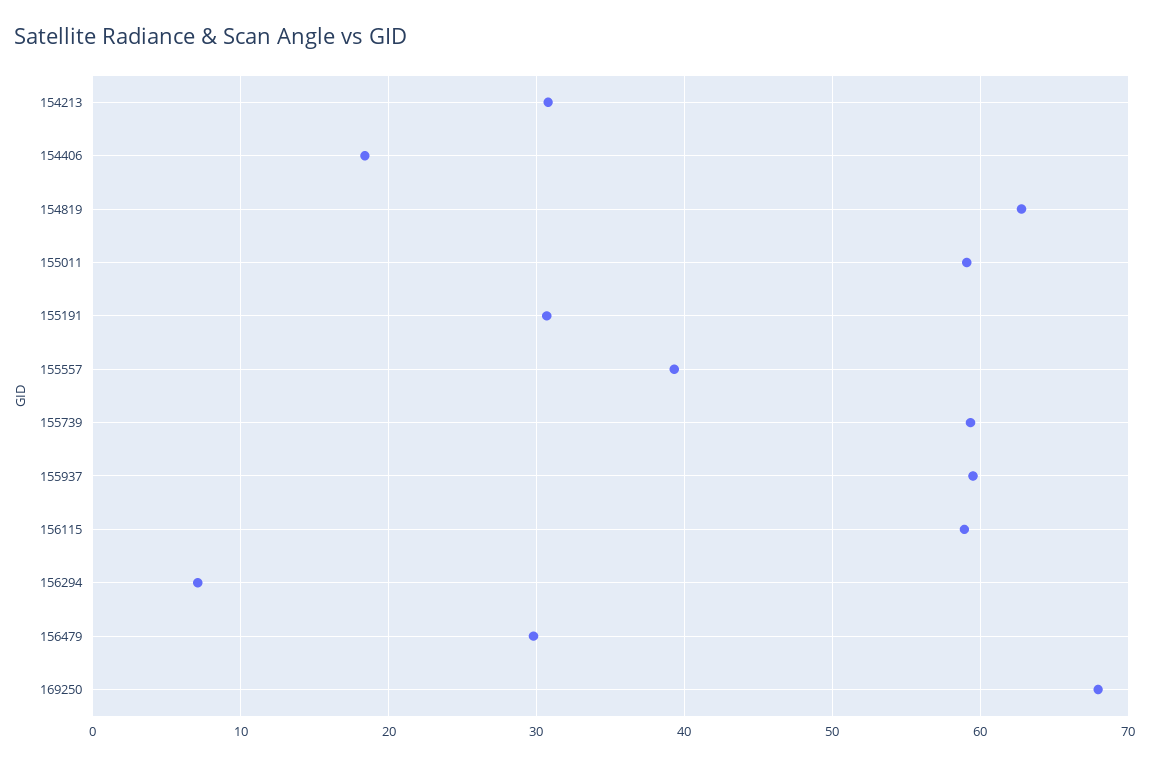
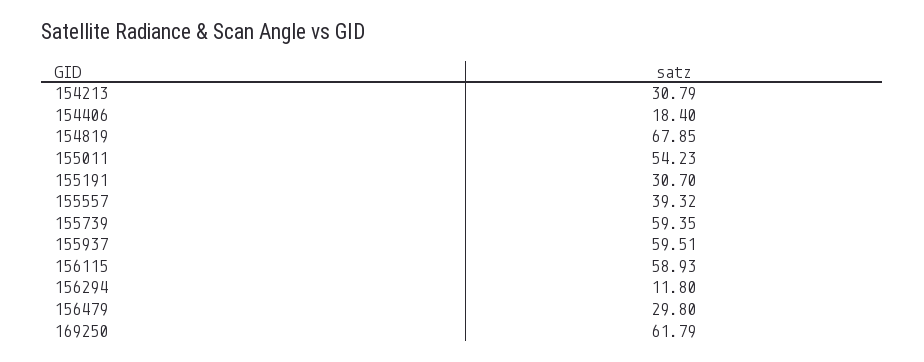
  {
    "154213": 30.79,
    "154406": 18.4,
-   "154819": 63,
+   "154819": 67.85,
-   "155011": 59,
+   "155011": 54.23,
    "155191": 30.7,
    "155557": 39.32,
    "155739": 59.35,
    "155937": 59.51,
    "156115": 58.93,
-   "156294": 7,
+   "156294": 11.8,
    "156479": 29.8,
-   "169250": 68
+   "169250": 61.79
  }

